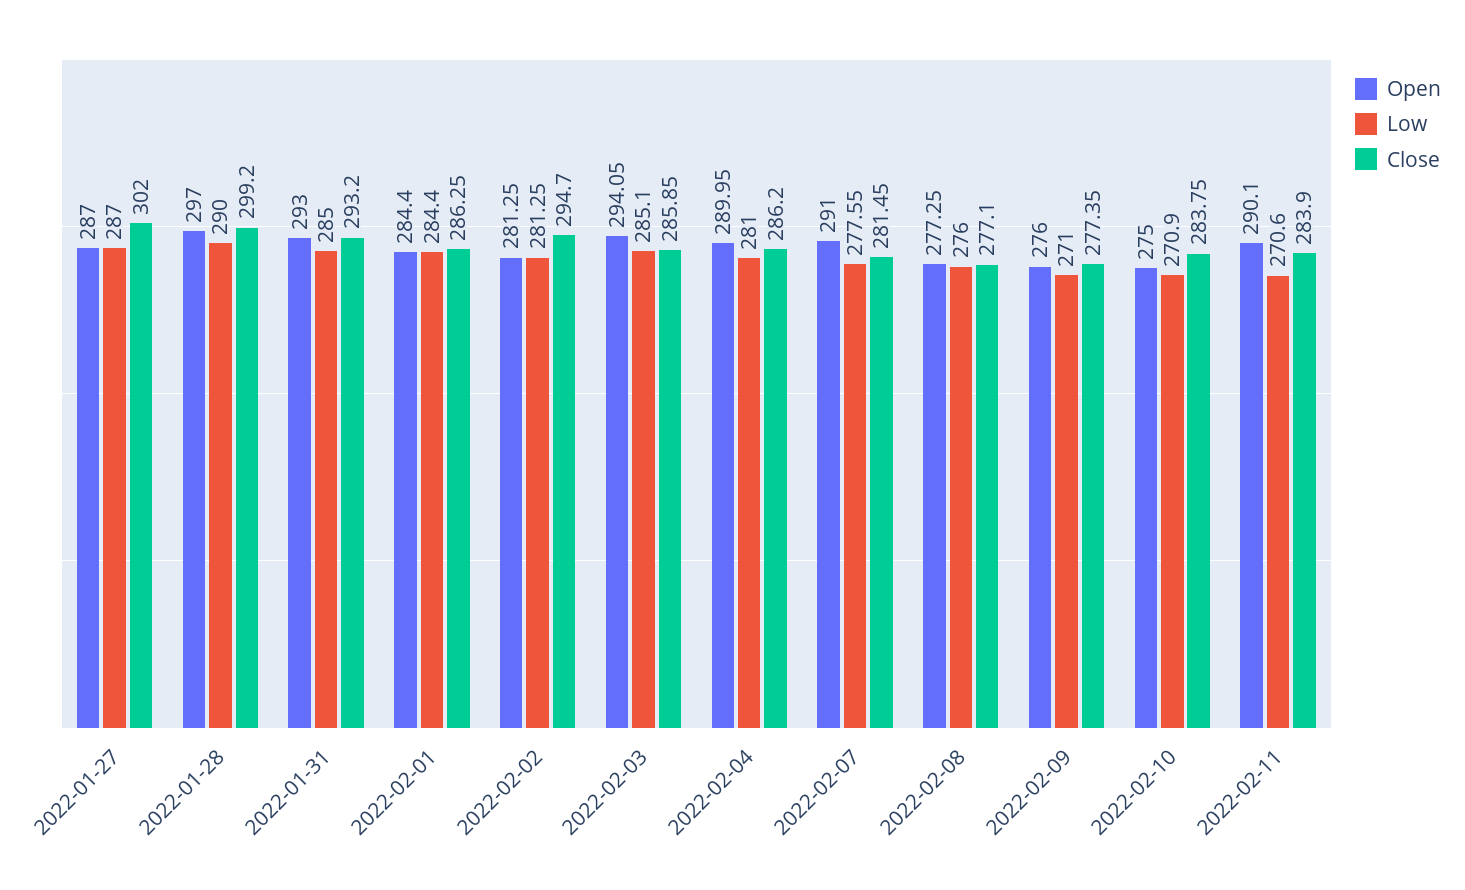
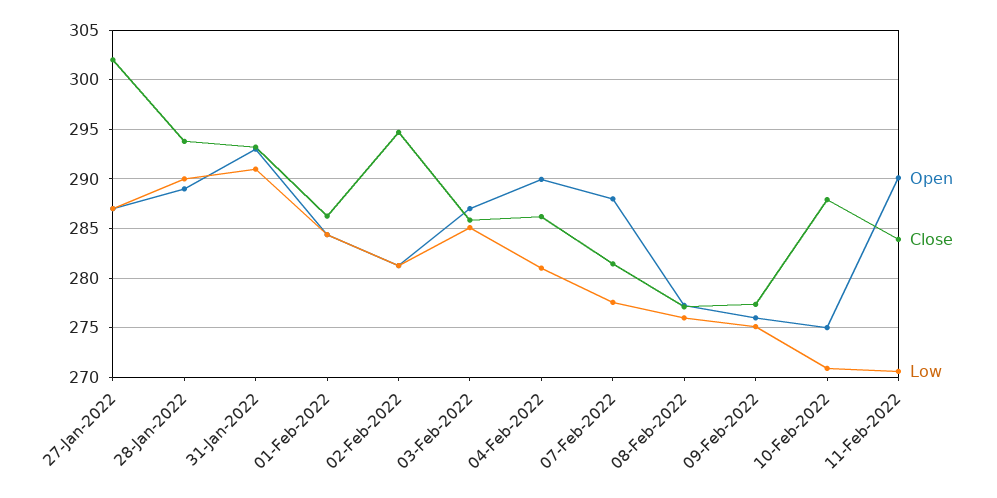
  {
    "Open": {
      "2022-01-27": 287,
-     "2022-01-28": 297,
+     "2022-01-28": 289,
      "2022-01-31": 293,
      "2022-02-01": 284.4,
      "2022-02-02": 281.25,
-     "2022-02-03": 294.05,
+     "2022-02-03": 287,
      "2022-02-04": 289.95,
-     "2022-02-07": 291,
+     "2022-02-07": 288,
      "2022-02-08": 277.25,
      "2022-02-09": 276,
      "2022-02-10": 275,
      "2022-02-11": 290.1
    },
    "Low": {
      "2022-01-27": 287,
      "2022-01-28": 290,
-     "2022-01-31": 285,
+     "2022-01-31": 291,
      "2022-02-01": 284.4,
      "2022-02-02": 281.25,
      "2022-02-03": 285.1,
      "2022-02-04": 281,
      "2022-02-07": 277.55,
      "2022-02-08": 276,
-     "2022-02-09": 271,
+     "2022-02-09": 275,
      "2022-02-10": 270.9,
      "2022-02-11": 270.6
    },
    "Close": {
      "2022-01-27": 302,
-     "2022-01-28": 299.2,
+     "2022-01-28": 294,
      "2022-01-31": 293.2,
      "2022-02-01": 286.25,
      "2022-02-02": 294.7,
      "2022-02-03": 285.85,
      "2022-02-04": 286.2,
      "2022-02-07": 281.45,
      "2022-02-08": 277.1,
      "2022-02-09": 277.35,
-     "2022-02-10": 283.75,
+     "2022-02-10": 288,
      "2022-02-11": 283.9
    }
  }

